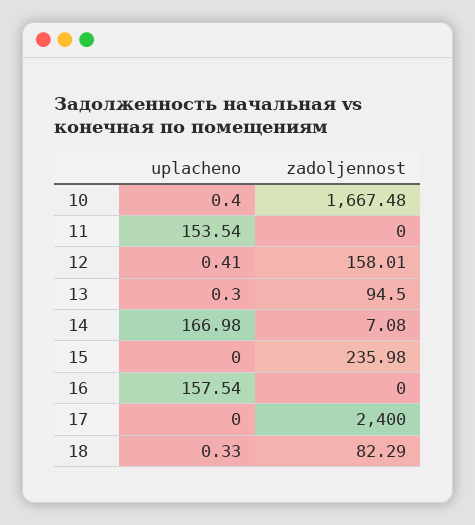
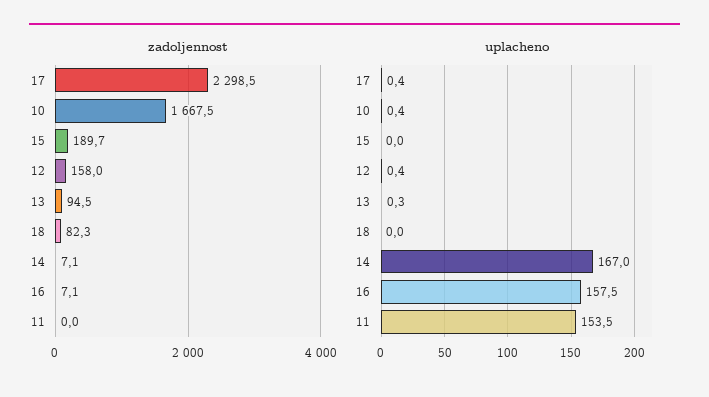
  {
    "uplacheno": {
      "10": 0.4,
      "11": 153.54,
      "12": 0.41,
      "13": 0.3,
      "14": 166.98,
      "15": 0,
      "16": 157.54,
-     "17": 0,
+     "17": 0.4,
-     "18": 0.33
+     "18": 0
    },
    "zadoljennost": {
      "10": 1667.48,
      "11": 0,
      "12": 158.01,
      "13": 94.5,
      "14": 7.08,
-     "15": 235.98,
+     "15": 189.7,
-     "16": 0,
+     "16": 7.1,
-     "17": 2400,
+     "17": 2298.5,
      "18": 82.29
    }
  }

